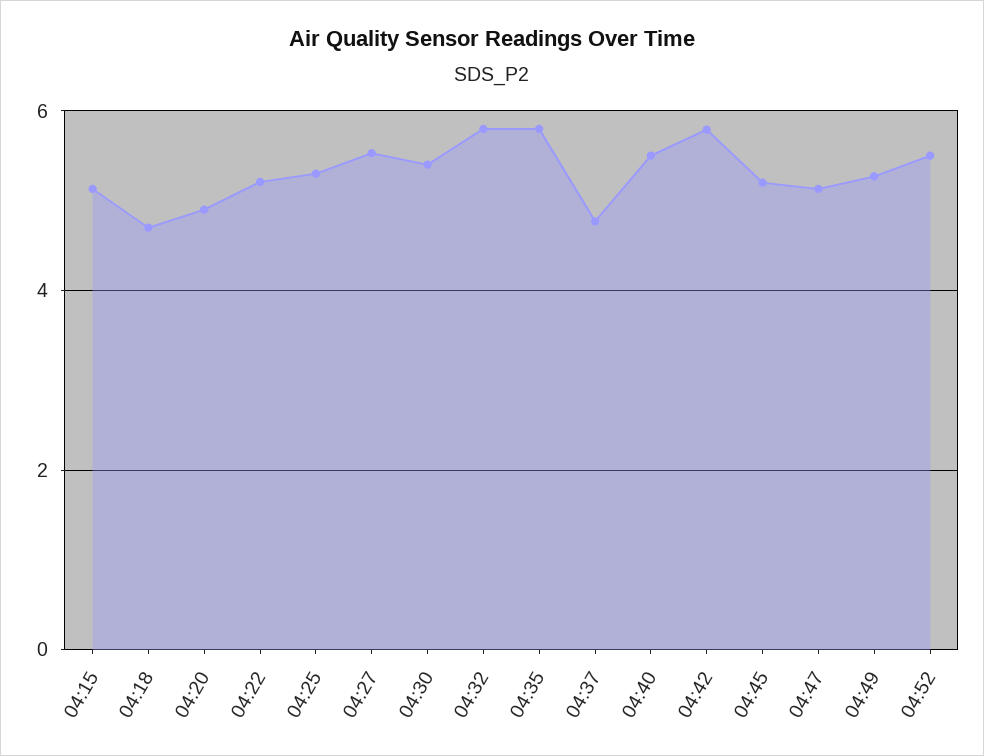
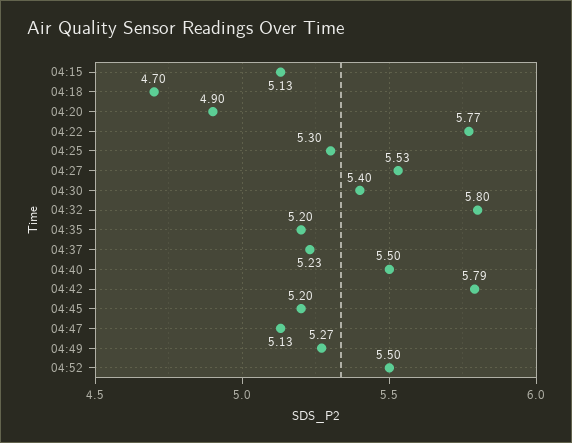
  {
    "04:15": 5.13,
    "04:18": 4.7,
    "04:20": 4.9,
-   "04:22": 5.2,
+   "04:22": 5.77,
    "04:25": 5.3,
    "04:27": 5.53,
    "04:30": 5.4,
    "04:32": 5.8,
-   "04:35": 5.8,
+   "04:35": 5.2,
-   "04:37": 4.8,
+   "04:37": 5.23,
    "04:40": 5.5,
    "04:42": 5.79,
    "04:45": 5.2,
    "04:47": 5.13,
    "04:49": 5.27,
    "04:52": 5.5
  }

